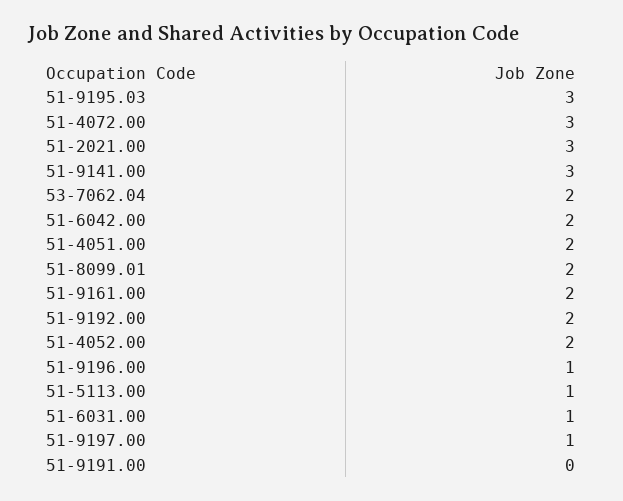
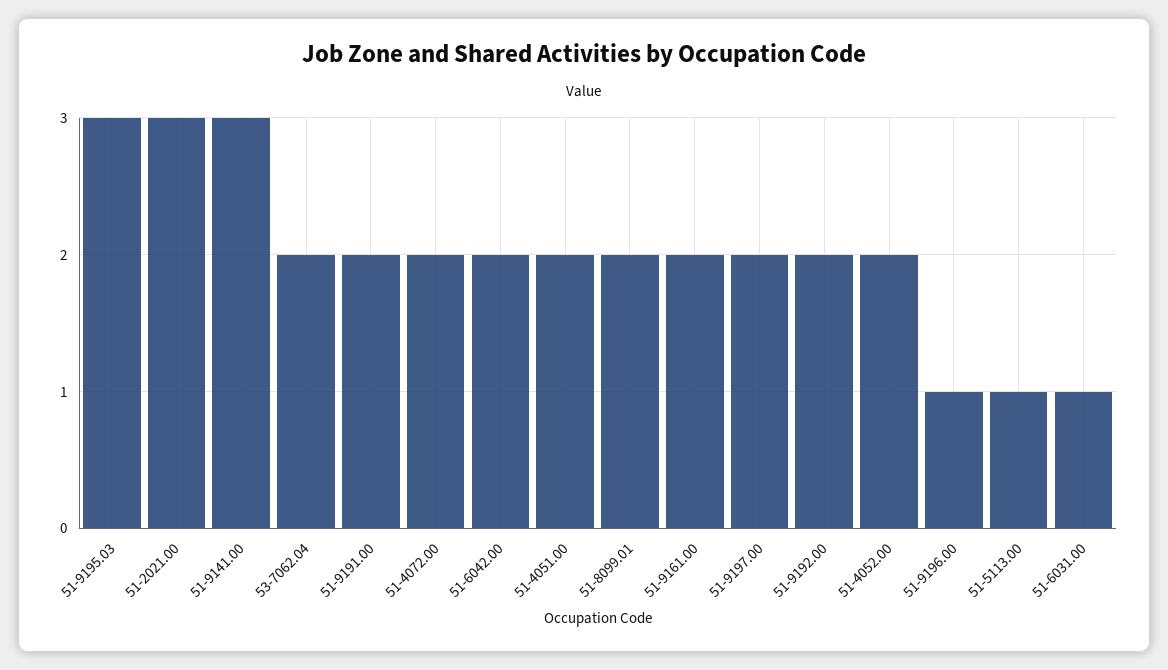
  {
    "51-9195.03": 3,
-   "51-4072.00": 3,
+   "51-4072.00": 2,
    "51-2021.00": 3,
    "51-9141.00": 3,
    "53-7062.04": 2,
    "51-6042.00": 2,
    "51-4051.00": 2,
    "51-8099.01": 2,
    "51-9161.00": 2,
    "51-9192.00": 2,
    "51-4052.00": 2,
    "51-9196.00": 1,
    "51-5113.00": 1,
    "51-6031.00": 1,
-   "51-9197.00": 1,
+   "51-9197.00": 2,
-   "51-9191.00": 0
+   "51-9191.00": 2
  }

